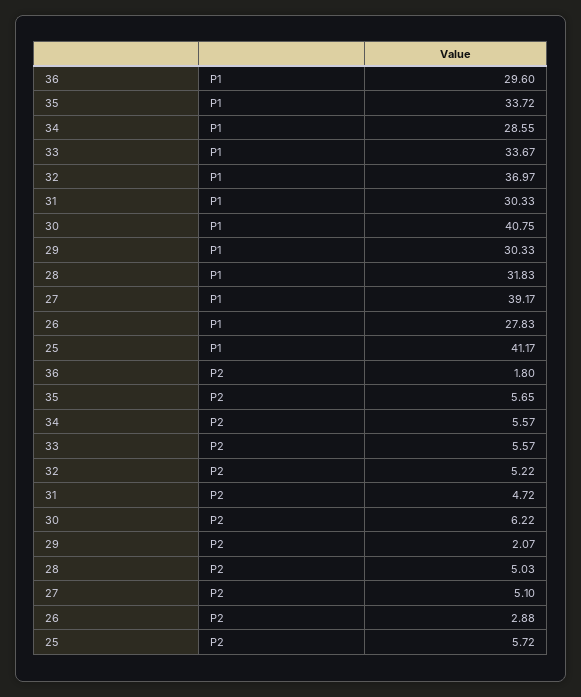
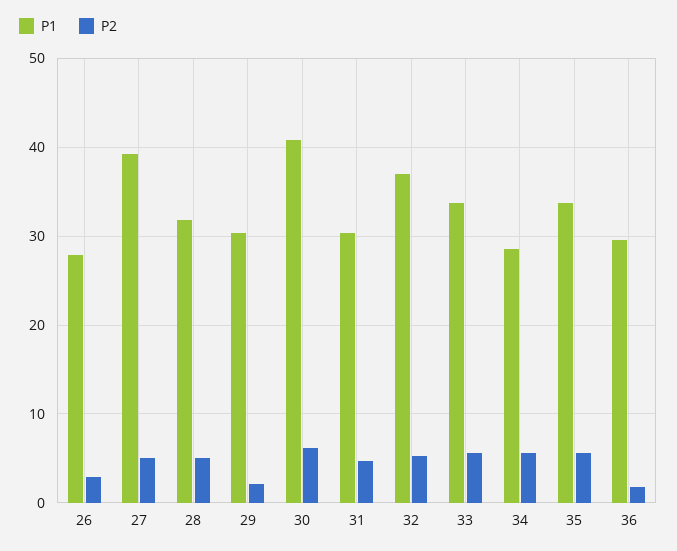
  {
    "P1": {
      "36": 29.6,
      "35": 33.72,
      "34": 28.55,
      "33": 33.67,
      "32": 36.97,
      "31": 30.33,
      "30": 40.75,
      "29": 30.33,
      "28": 31.83,
      "27": 39.17,
-     "26": 27.83,
+     "26": 27.83
-     "25": 41.17
    },
    "P2": {
      "36": 1.8,
      "35": 5.65,
      "34": 5.57,
      "33": 5.57,
      "32": 5.22,
      "31": 4.72,
      "30": 6.22,
      "29": 2.07,
      "28": 5.03,
      "27": 5.1,
-     "26": 2.88,
+     "26": 2.88
-     "25": 5.72
    }
  }

